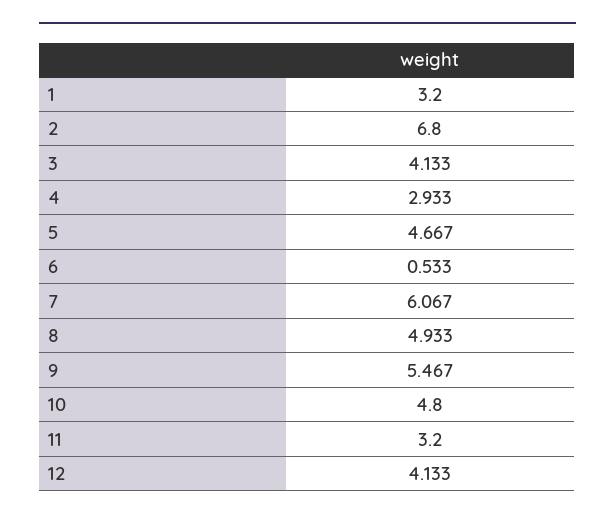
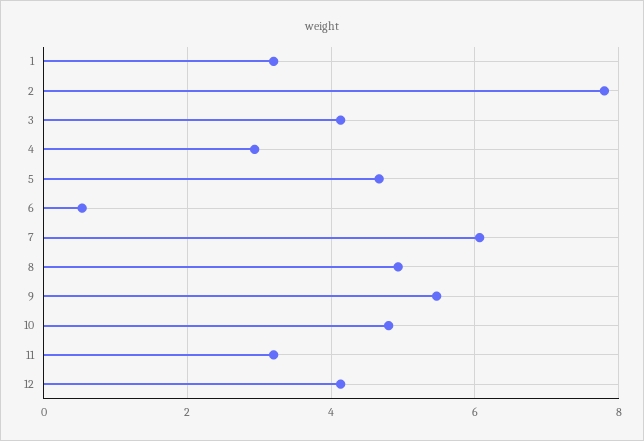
  {
    "1": 3.2,
-   "2": 6.8,
+   "2": 7.8,
    "3": 4.133,
    "4": 2.933,
    "5": 4.667,
    "6": 0.533,
    "7": 6.067,
    "8": 4.933,
    "9": 5.467,
    "10": 4.8,
    "11": 3.2,
    "12": 4.133
  }

